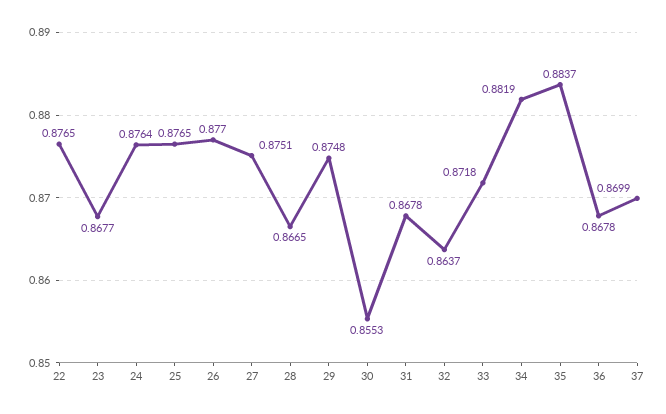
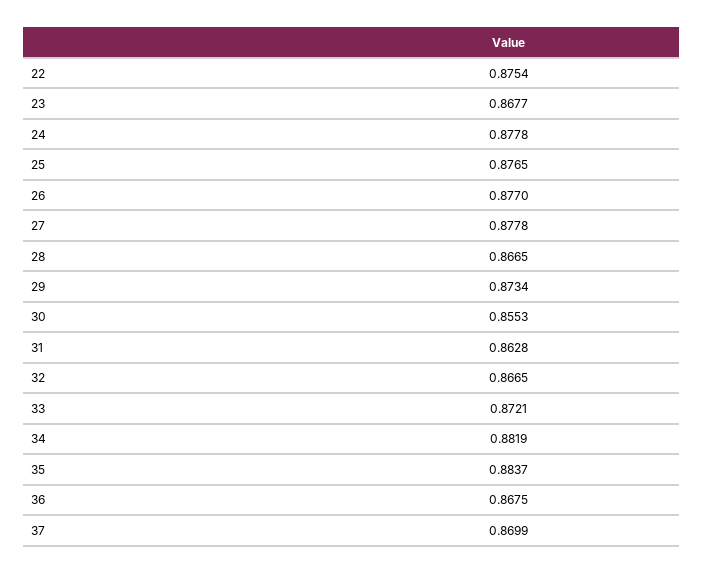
  {
-   "22": 0.8765,
+   "22": 0.8754,
    "23": 0.8677,
-   "24": 0.8764,
+   "24": 0.8778,
    "25": 0.8765,
    "26": 0.877,
-   "27": 0.8751,
+   "27": 0.8778,
    "28": 0.8665,
-   "29": 0.8748,
+   "29": 0.8734,
    "30": 0.8553,
-   "31": 0.8678,
+   "31": 0.8628,
-   "32": 0.8637,
+   "32": 0.8665,
-   "33": 0.8718,
+   "33": 0.8721,
    "34": 0.8819,
    "35": 0.8837,
-   "36": 0.8678,
+   "36": 0.8675,
    "37": 0.8699
  }

